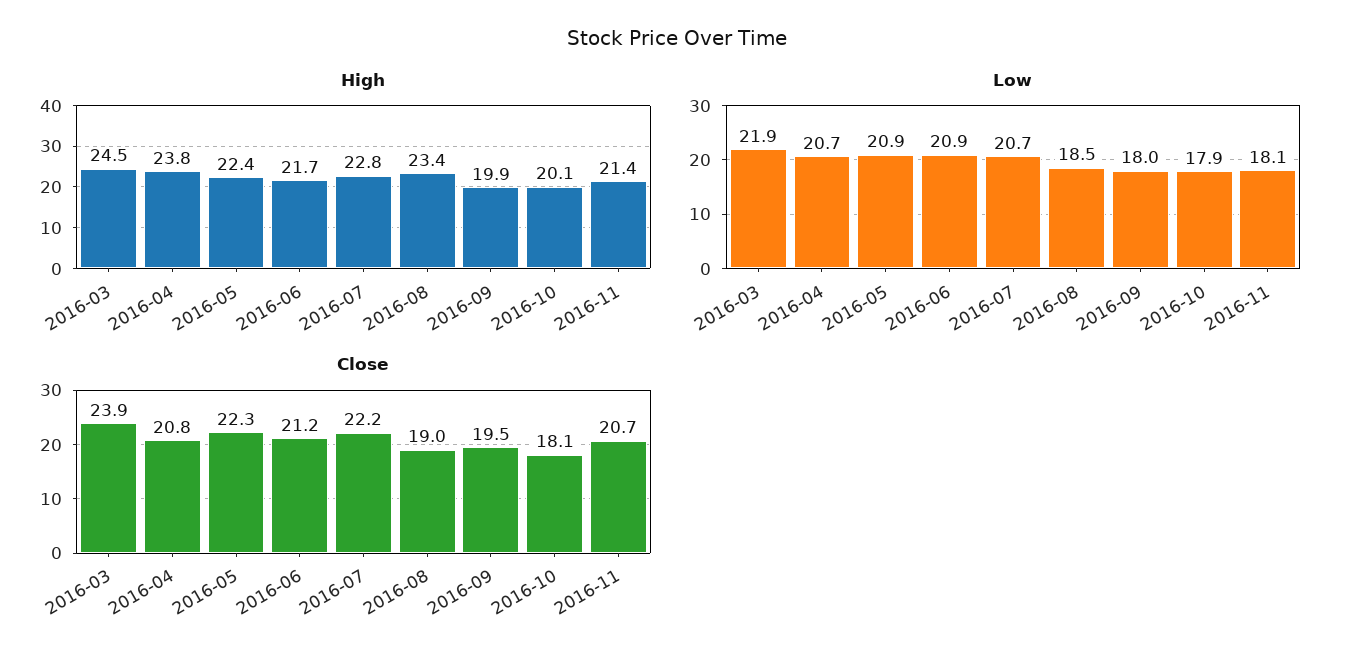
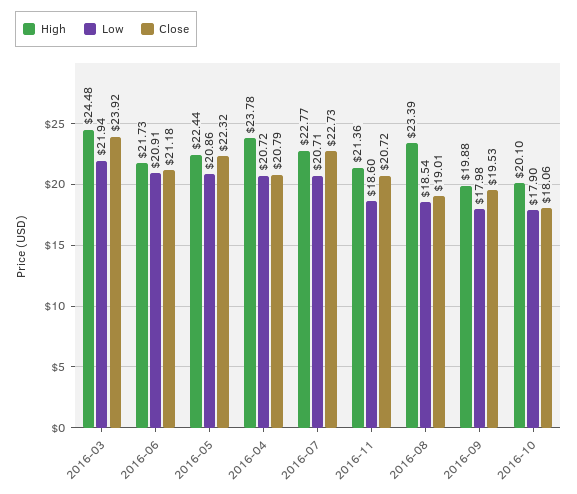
  {
    "High": {
      "2016-03": 24.48,
      "2016-04": 23.78,
      "2016-05": 22.44,
      "2016-06": 21.73,
      "2016-07": 22.77,
      "2016-08": 23.39,
      "2016-09": 19.88,
      "2016-10": 20.1,
      "2016-11": 21.36
    },
    "Low": {
      "2016-03": 21.94,
      "2016-04": 20.72,
      "2016-05": 20.86,
      "2016-06": 20.91,
      "2016-07": 20.71,
      "2016-08": 18.54,
      "2016-09": 17.98,
      "2016-10": 17.9,
-     "2016-11": 18.1
+     "2016-11": 18.6
    },
    "Close": {
      "2016-03": 23.92,
      "2016-04": 20.79,
      "2016-05": 22.32,
      "2016-06": 21.18,
-     "2016-07": 22.2,
+     "2016-07": 22.73,
      "2016-08": 19.01,
      "2016-09": 19.53,
      "2016-10": 18.06,
      "2016-11": 20.72
    }
  }

